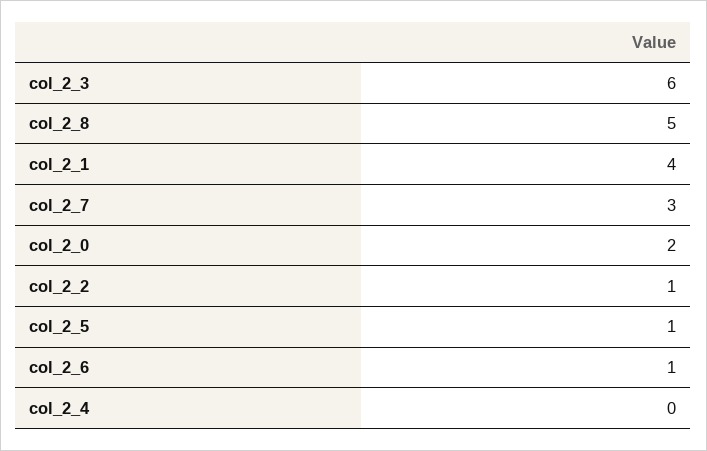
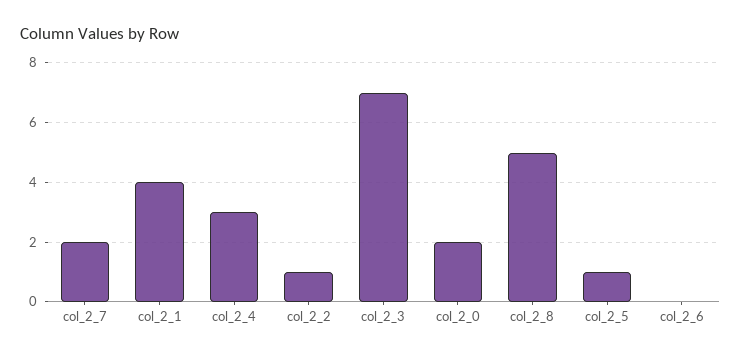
  {
-   "col_2_3": 6,
+   "col_2_3": 7,
    "col_2_8": 5,
    "col_2_1": 4,
-   "col_2_7": 3,
+   "col_2_7": 2,
    "col_2_0": 2,
    "col_2_2": 1,
    "col_2_5": 1,
-   "col_2_6": 1,
+   "col_2_6": 0,
-   "col_2_4": 0
+   "col_2_4": 3
  }

